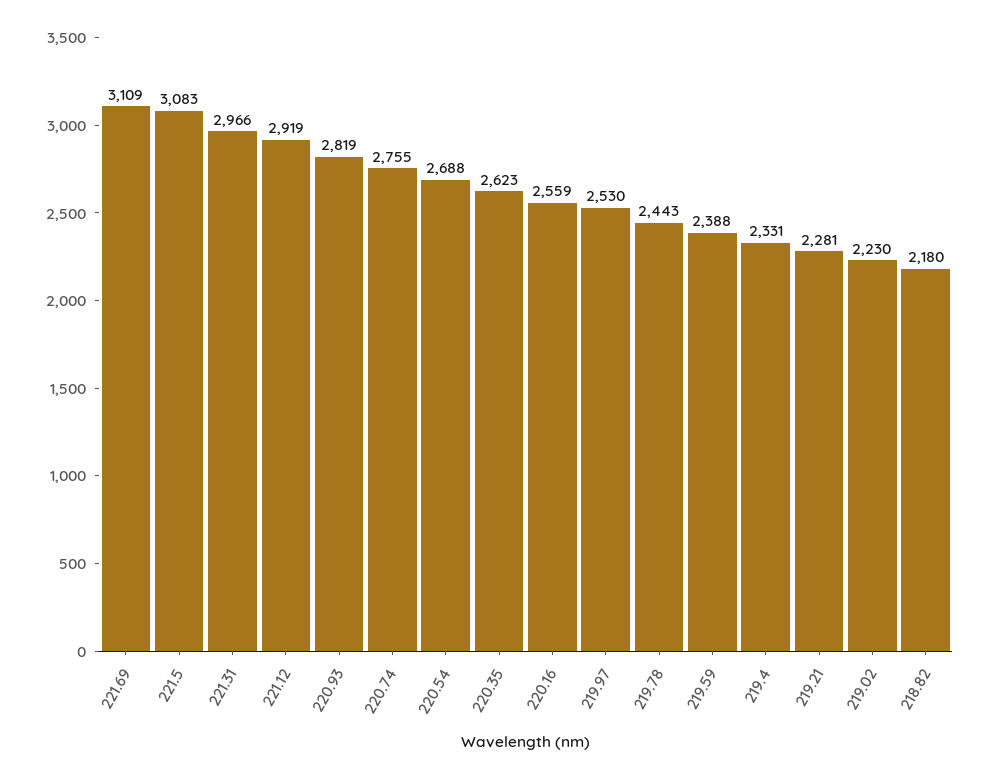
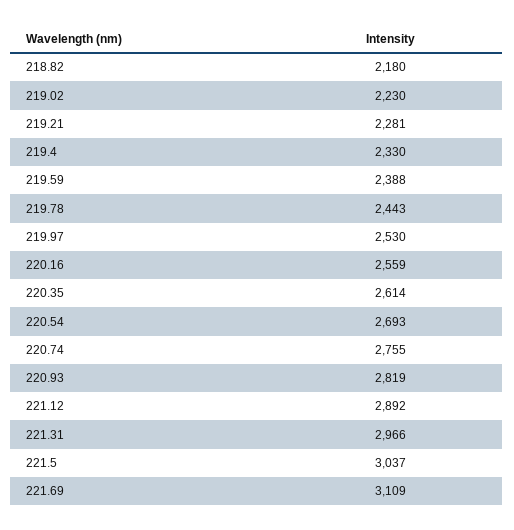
  {
    "221.69": 3109,
-   "221.5": 3083,
+   "221.5": 3037,
    "221.31": 2966,
-   "221.12": 2919,
+   "221.12": 2892,
    "220.93": 2819,
    "220.74": 2755,
-   "220.54": 2688,
+   "220.54": 2693,
-   "220.35": 2623,
+   "220.35": 2614,
    "220.16": 2559,
    "219.97": 2530,
    "219.78": 2443,
    "219.59": 2388,
-   "219.4": 2331,
+   "219.4": 2330,
    "219.21": 2281,
    "219.02": 2230,
    "218.82": 2180
  }

